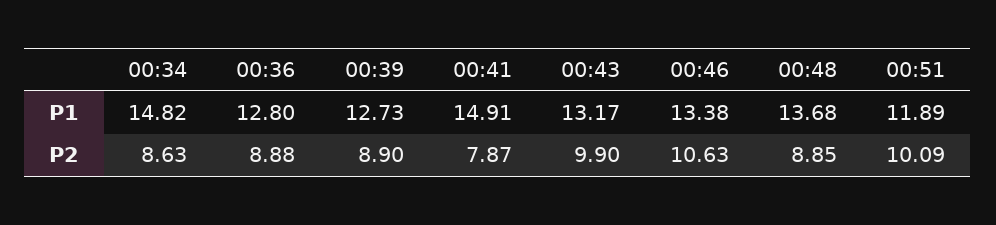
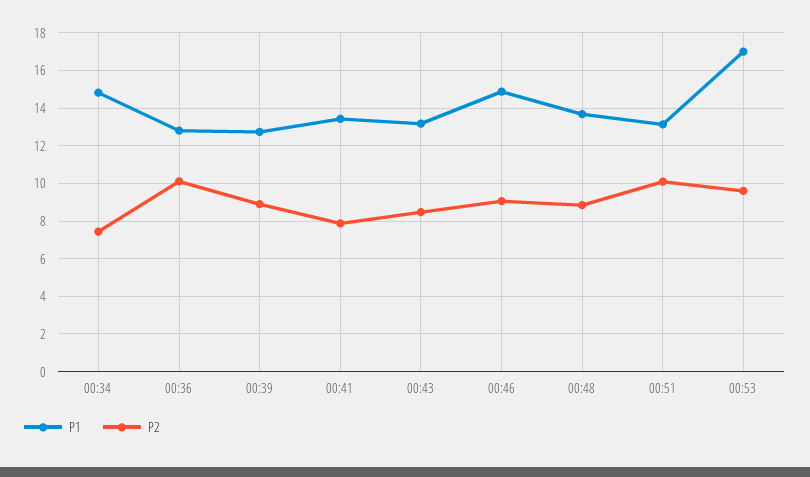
  {
    "P1": {
      "00:34": 14.82,
      "00:36": 12.8,
      "00:39": 12.73,
-     "00:41": 14.91,
+     "00:41": 13.5,
      "00:43": 13.17,
-     "00:46": 13.38,
+     "00:46": 15,
      "00:48": 13.68,
-     "00:51": 11.89
+     "00:51": 13,
+     "00:53": 17
    },
    "P2": {
-     "00:34": 8.63,
+     "00:34": 7.5,
-     "00:36": 8.88,
+     "00:36": 10,
      "00:39": 8.9,
      "00:41": 7.87,
-     "00:43": 9.9,
+     "00:43": 8.5,
-     "00:46": 10.63,
+     "00:46": 9,
      "00:48": 8.85,
-     "00:51": 10.09
+     "00:51": 10.09,
+     "00:53": 9.5
    }
  }

